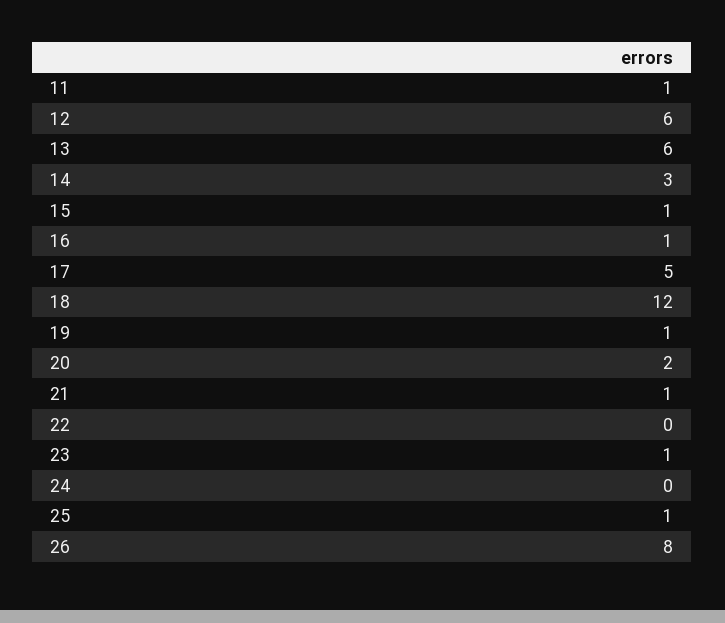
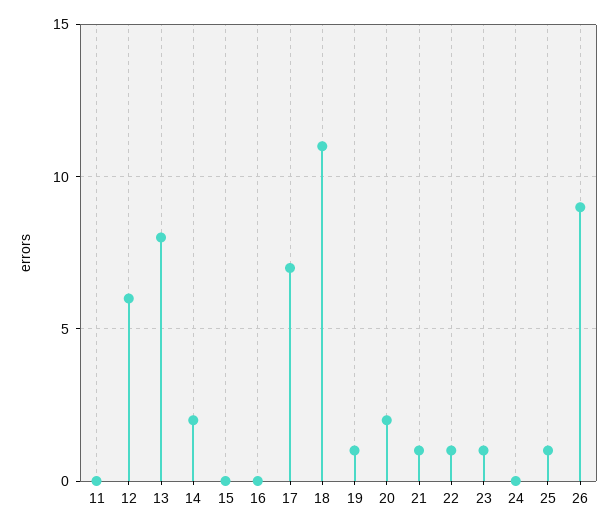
  {
-   "11": 1,
+   "11": 0,
    "12": 6,
-   "13": 6,
+   "13": 8,
-   "14": 3,
+   "14": 2,
-   "15": 1,
+   "15": 0,
-   "16": 1,
+   "16": 0,
-   "17": 5,
+   "17": 7,
-   "18": 12,
+   "18": 11,
    "19": 1,
    "20": 2,
    "21": 1,
-   "22": 0,
+   "22": 1,
    "23": 1,
    "24": 0,
    "25": 1,
-   "26": 8
+   "26": 9
  }

